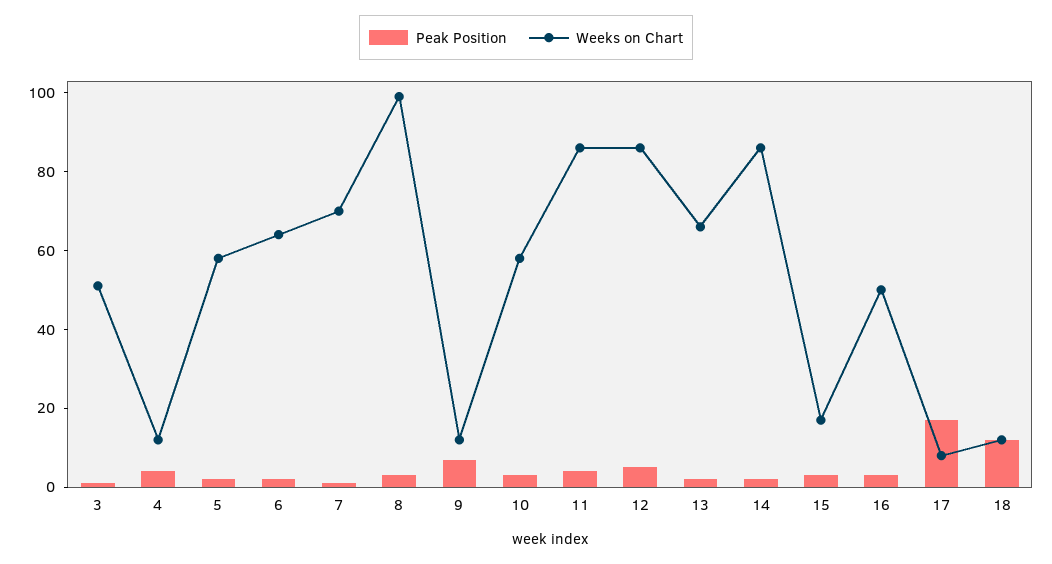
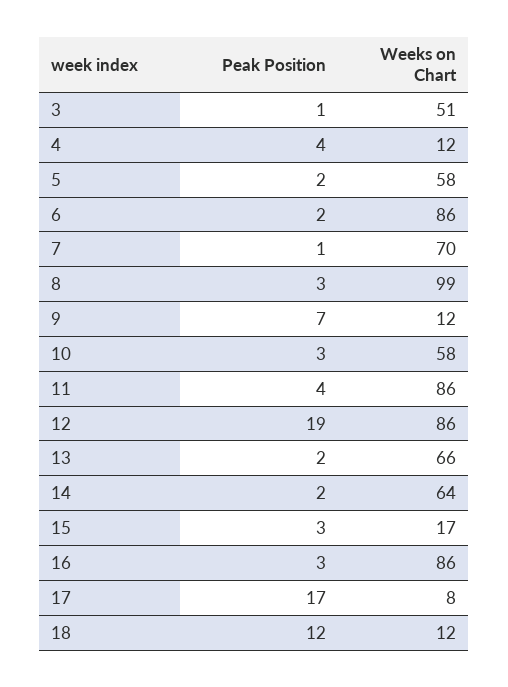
  {
    "Peak Position": {
      "3": 1,
      "4": 4,
      "5": 2,
      "6": 2,
      "7": 1,
      "8": 3,
      "9": 7,
      "10": 3,
      "11": 4,
-     "12": 5,
+     "12": 19,
      "13": 2,
      "14": 2,
      "15": 3,
      "16": 3,
      "17": 17,
      "18": 12
    },
    "Weeks on Chart": {
      "3": 51,
      "4": 12,
      "5": 58,
-     "6": 65,
+     "6": 86,
      "7": 70,
      "8": 99,
      "9": 12,
      "10": 58,
      "11": 86,
      "12": 86,
      "13": 66,
-     "14": 85,
+     "14": 64,
      "15": 17,
-     "16": 50,
+     "16": 86,
      "17": 8,
      "18": 12
    }
  }

